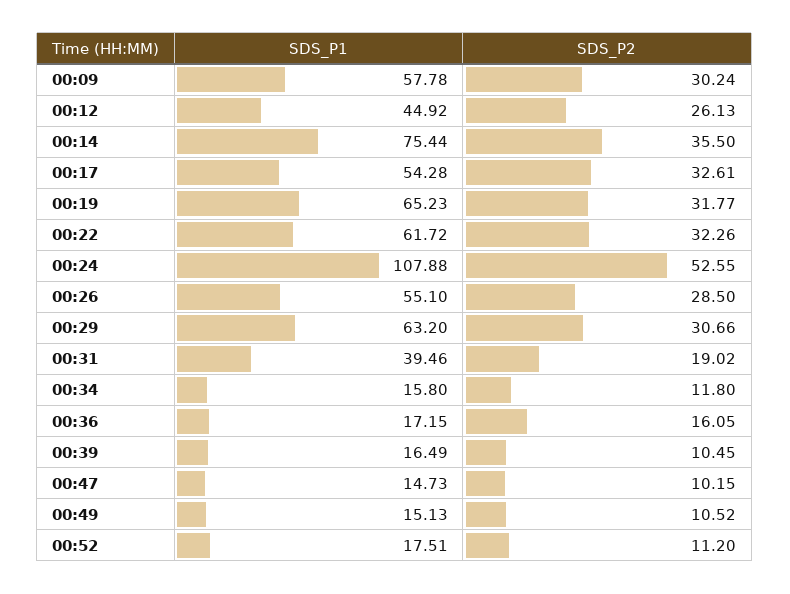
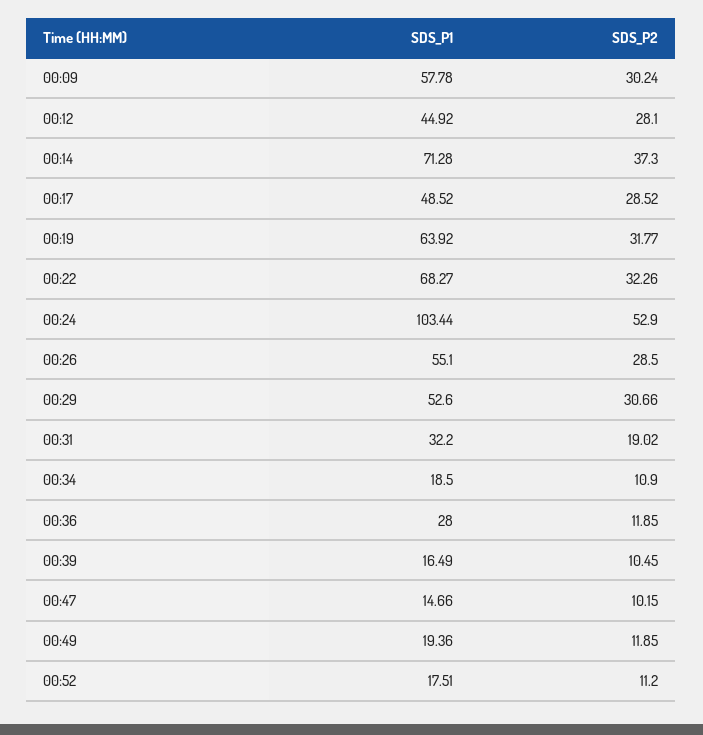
  {
    "SDS_P1": {
      "00:09": 57.78,
      "00:12": 44.92,
-     "00:14": 75.44,
+     "00:14": 71.28,
-     "00:17": 54.28,
+     "00:17": 48.52,
-     "00:19": 65.23,
+     "00:19": 63.92,
-     "00:22": 61.72,
+     "00:22": 68.27,
-     "00:24": 107.88,
+     "00:24": 103.44,
      "00:26": 55.1,
-     "00:29": 63.2,
+     "00:29": 52.6,
-     "00:31": 39.46,
+     "00:31": 32.2,
-     "00:34": 15.8,
+     "00:34": 18.5,
-     "00:36": 17.15,
+     "00:36": 28,
      "00:39": 16.49,
-     "00:47": 14.73,
+     "00:47": 14.66,
-     "00:49": 15.13,
+     "00:49": 19.36,
      "00:52": 17.51
    },
    "SDS_P2": {
      "00:09": 30.24,
-     "00:12": 26.13,
+     "00:12": 28.1,
-     "00:14": 35.5,
+     "00:14": 37.3,
-     "00:17": 32.61,
+     "00:17": 28.52,
      "00:19": 31.77,
      "00:22": 32.26,
-     "00:24": 52.55,
+     "00:24": 52.9,
      "00:26": 28.5,
      "00:29": 30.66,
      "00:31": 19.02,
-     "00:34": 11.8,
+     "00:34": 10.9,
-     "00:36": 16.05,
+     "00:36": 11.85,
      "00:39": 10.45,
      "00:47": 10.15,
-     "00:49": 10.52,
+     "00:49": 11.85,
      "00:52": 11.2
    }
  }

